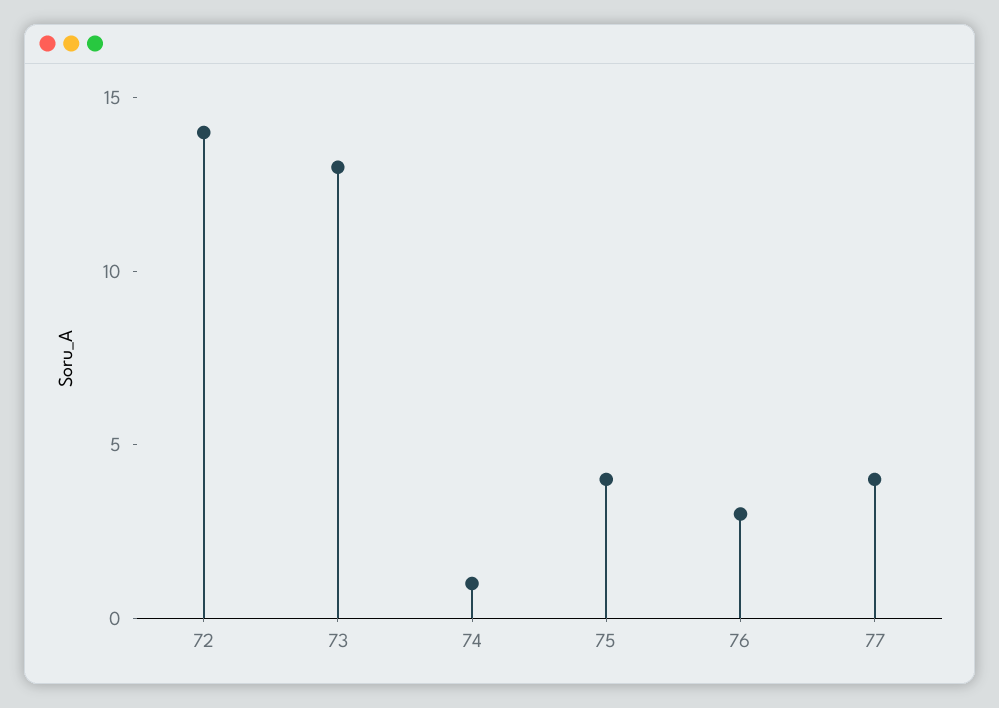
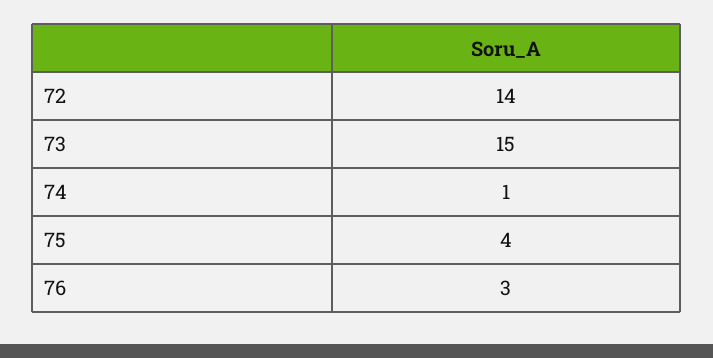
  {
    "72": 14,
-   "73": 13,
+   "73": 15,
    "74": 1,
    "75": 4,
-   "76": 3,
+   "76": 3
-   "77": 4
  }

